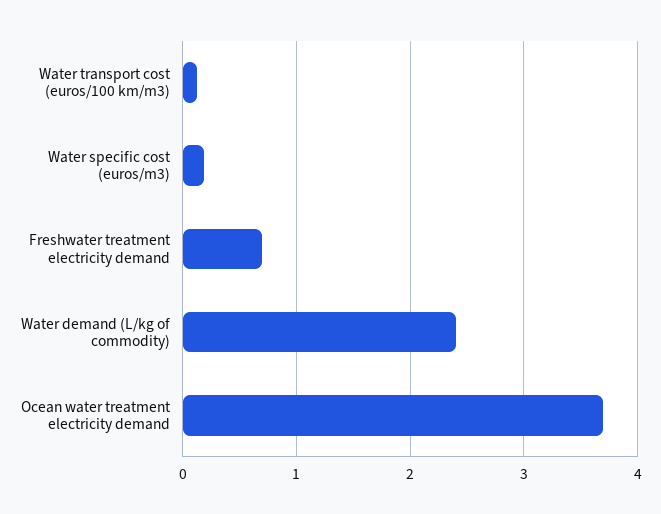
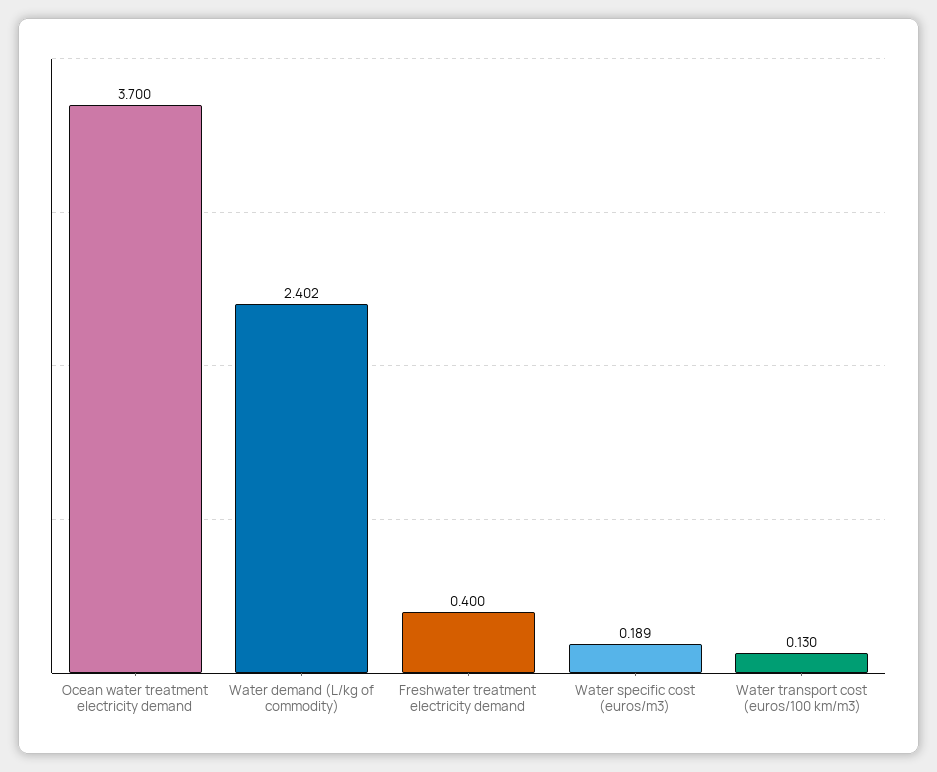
  {
    "Water transport cost (euros/100 km/m3)": 0.13,
    "Water specific cost (euros/m3)": 0.189,
-   "Freshwater treatment electricity demand": 0.7,
+   "Freshwater treatment electricity demand": 0.4,
    "Water demand (L/kg of commodity)": 2.402,
    "Ocean water treatment electricity demand": 3.7
  }

